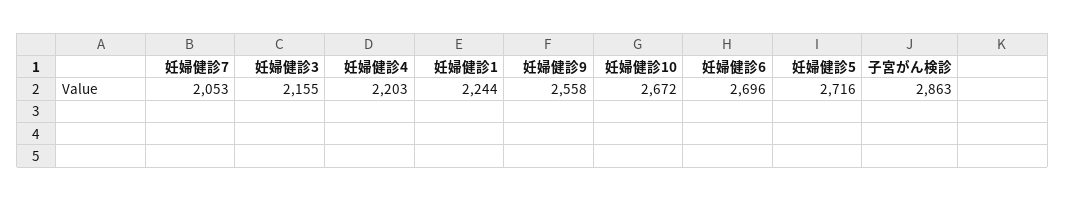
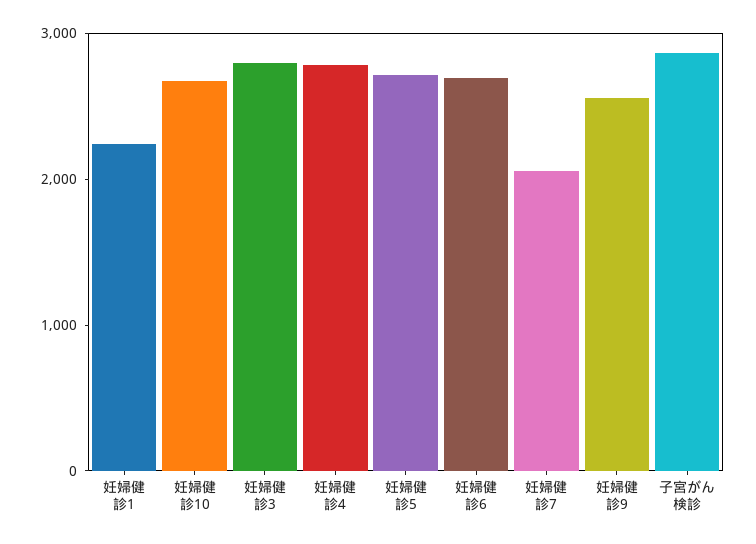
  {
    "妊婦健診7": 2053,
-   "妊婦健診3": 2155,
+   "妊婦健診3": 2800,
-   "妊婦健診4": 2203,
+   "妊婦健診4": 2800,
    "妊婦健診1": 2244,
    "妊婦健診9": 2558,
    "妊婦健診10": 2672,
    "妊婦健診6": 2696,
    "妊婦健診5": 2716,
    "子宮がん検診": 2863
  }

